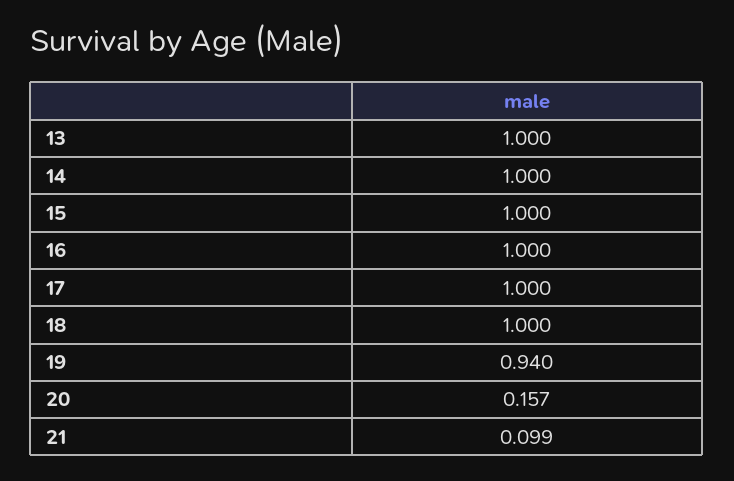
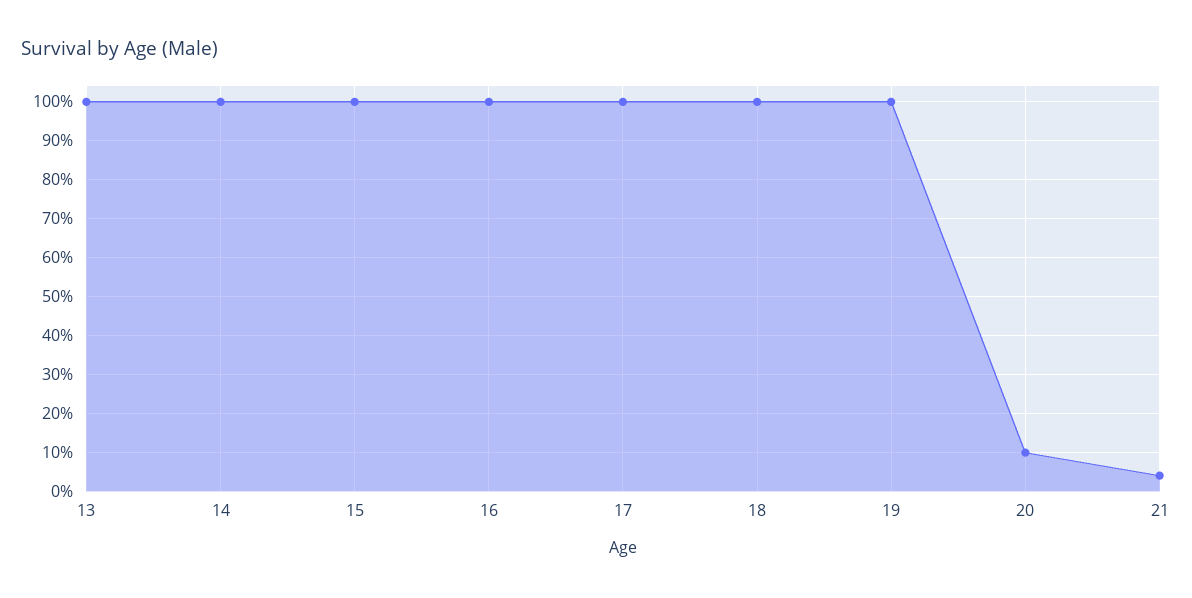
  {
    "13": 1,
    "14": 1,
    "15": 1,
    "16": 1,
    "17": 1,
    "18": 1,
-   "19": 0.94,
+   "19": 1,
-   "20": 0.157,
+   "20": 0.1,
-   "21": 0.099
+   "21": 0.04
  }

